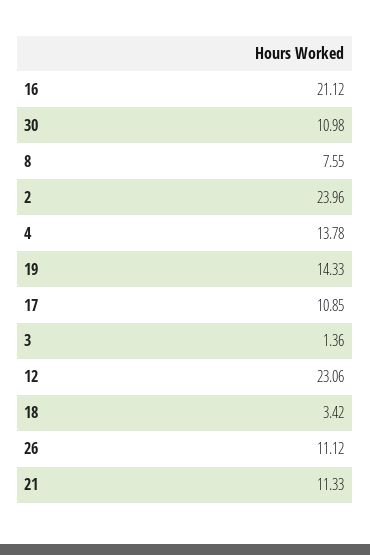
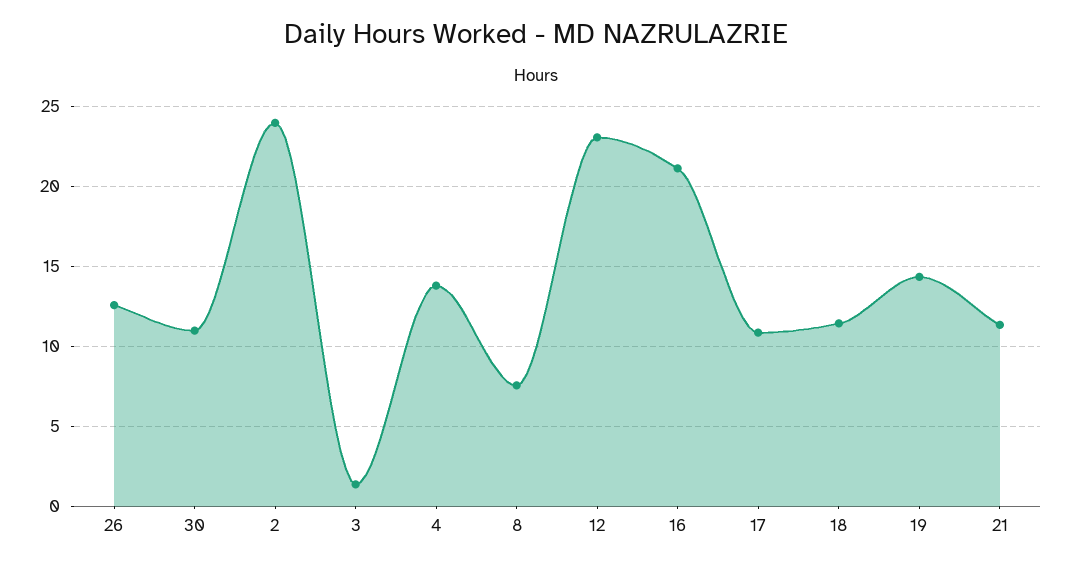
  {
    "16": 21.12,
    "30": 10.98,
    "8": 7.55,
    "2": 23.96,
    "4": 13.78,
    "19": 14.33,
    "17": 10.85,
    "3": 1.36,
    "12": 23.06,
-   "18": 3.42,
+   "18": 11.5,
-   "26": 11.12,
+   "26": 12.5,
    "21": 11.33
  }

